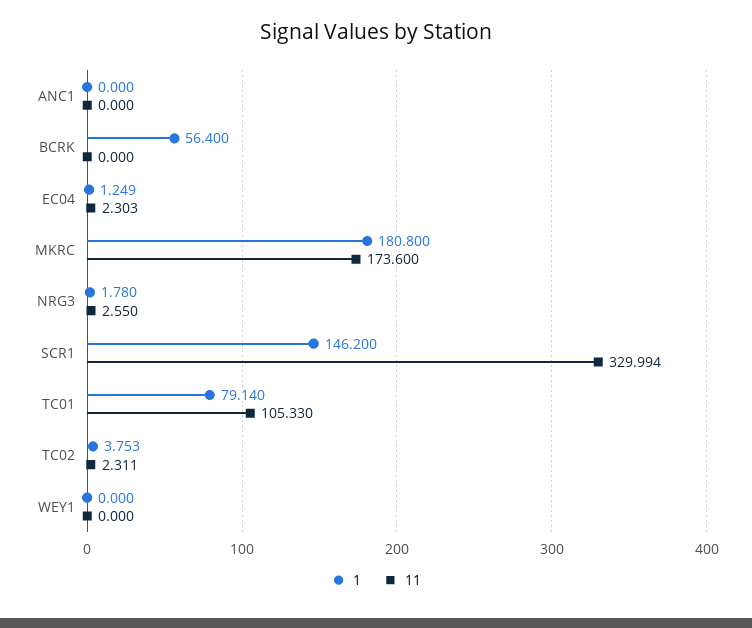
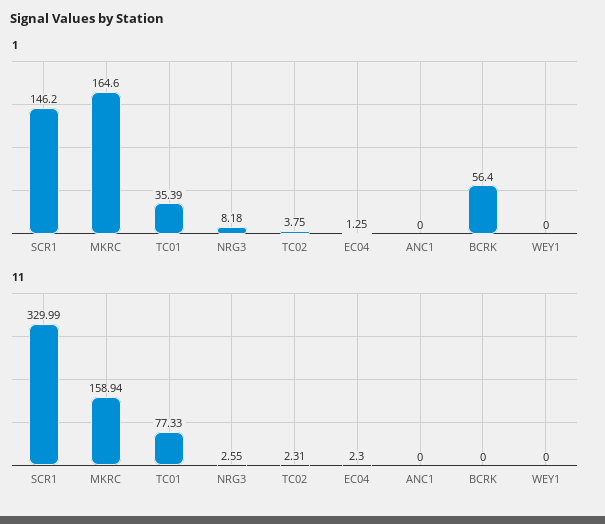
  {
    "1": {
      "ANC1": 0,
      "BCRK": 56.4,
      "EC04": 1.249,
-     "MKRC": 180.8,
+     "MKRC": 164.6,
-     "NRG3": 1.78,
+     "NRG3": 8.18,
      "SCR1": 146.2,
-     "TC01": 79.14,
+     "TC01": 35.39,
      "TC02": 3.753,
      "WEY1": 0
    },
    "11": {
      "ANC1": 0,
      "BCRK": 0,
      "EC04": 2.303,
-     "MKRC": 173.6,
+     "MKRC": 158.94,
      "NRG3": 2.55,
      "SCR1": 329.994,
-     "TC01": 105.33,
+     "TC01": 77.33,
      "TC02": 2.311,
      "WEY1": 0
    }
  }

